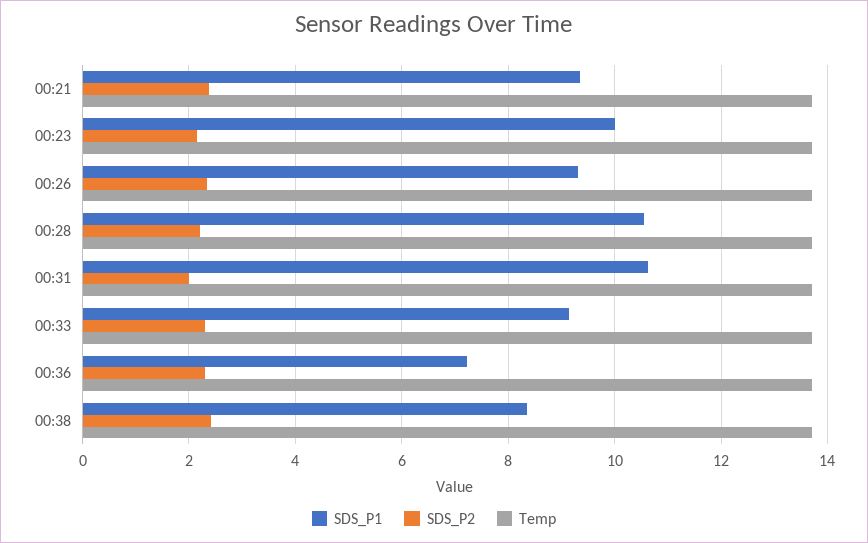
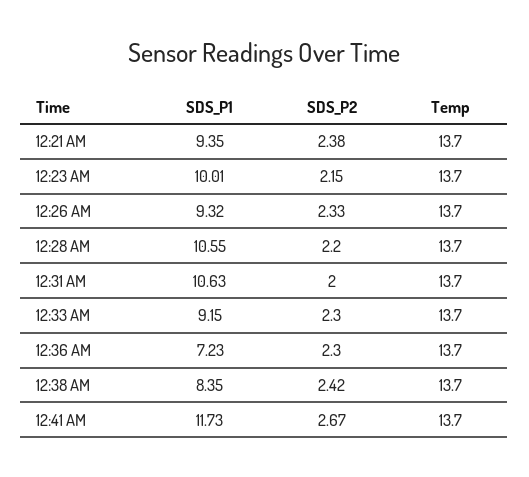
  {
    "SDS_P1": {
      "00:21": 9.35,
      "00:23": 10.01,
      "00:26": 9.32,
      "00:28": 10.55,
      "00:31": 10.63,
      "00:33": 9.15,
      "00:36": 7.23,
-     "00:38": 8.35
+     "00:38": 8.35,
+     "12:41 AM": 11.73
    },
    "SDS_P2": {
      "00:21": 2.38,
      "00:23": 2.15,
      "00:26": 2.33,
      "00:28": 2.2,
      "00:31": 2,
      "00:33": 2.3,
      "00:36": 2.3,
-     "00:38": 2.42
+     "00:38": 2.42,
+     "12:41 AM": 2.67
    },
    "Temp": {
      "00:21": 13.7,
      "00:23": 13.7,
      "00:26": 13.7,
      "00:28": 13.7,
      "00:31": 13.7,
      "00:33": 13.7,
      "00:36": 13.7,
-     "00:38": 13.7
+     "00:38": 13.7,
+     "12:41 AM": 13.7
    }
  }

